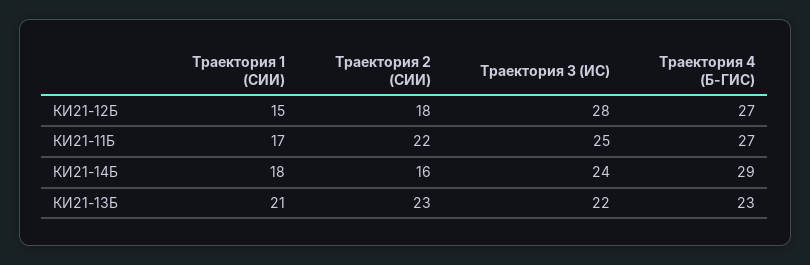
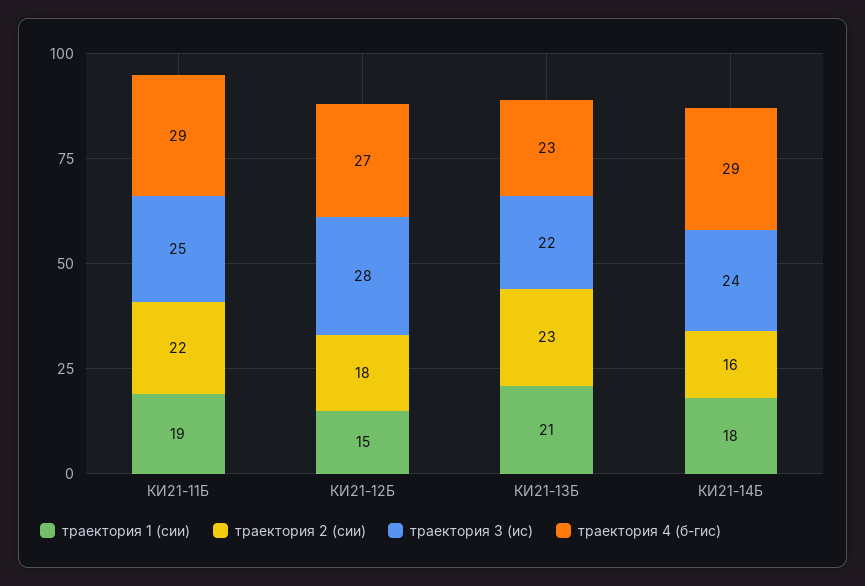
  {
    "Траектория 1 (СИИ)": {
      "КИ21-12Б": 15,
-     "КИ21-11Б": 17,
+     "КИ21-11Б": 19,
      "КИ21-14Б": 18,
      "КИ21-13Б": 21
    },
    "Траектория 2 (СИИ)": {
      "КИ21-12Б": 18,
      "КИ21-11Б": 22,
      "КИ21-14Б": 16,
      "КИ21-13Б": 23
    },
    "Траектория 3 (ИС)": {
      "КИ21-12Б": 28,
      "КИ21-11Б": 25,
      "КИ21-14Б": 24,
      "КИ21-13Б": 22
    },
    "Траектория 4 (Б-ГИС)": {
      "КИ21-12Б": 27,
-     "КИ21-11Б": 27,
+     "КИ21-11Б": 29,
      "КИ21-14Б": 29,
      "КИ21-13Б": 23
    }
  }

